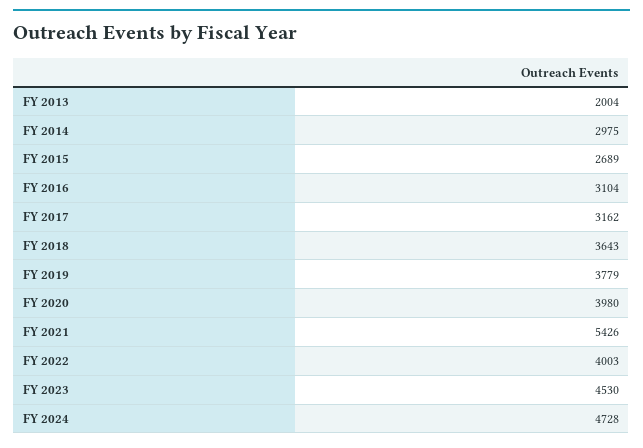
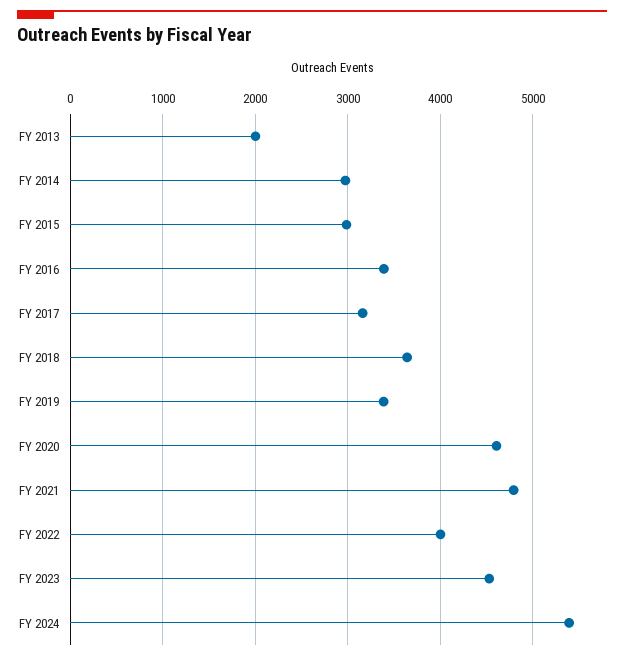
  {
    "FY 2013": 2004,
    "FY 2014": 2975,
-   "FY 2015": 2689,
+   "FY 2015": 3000,
-   "FY 2016": 3104,
+   "FY 2016": 3400,
    "FY 2017": 3162,
    "FY 2018": 3643,
-   "FY 2019": 3779,
+   "FY 2019": 3400,
-   "FY 2020": 3980,
+   "FY 2020": 4600,
-   "FY 2021": 5426,
+   "FY 2021": 4800,
    "FY 2022": 4003,
    "FY 2023": 4530,
-   "FY 2024": 4728
+   "FY 2024": 5400
  }

